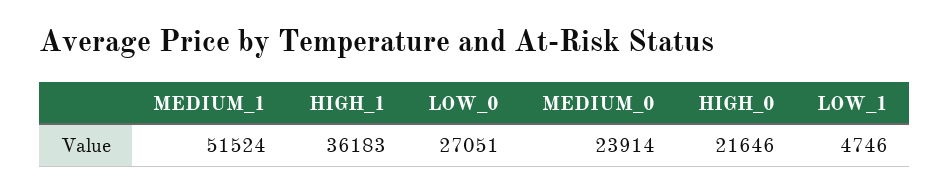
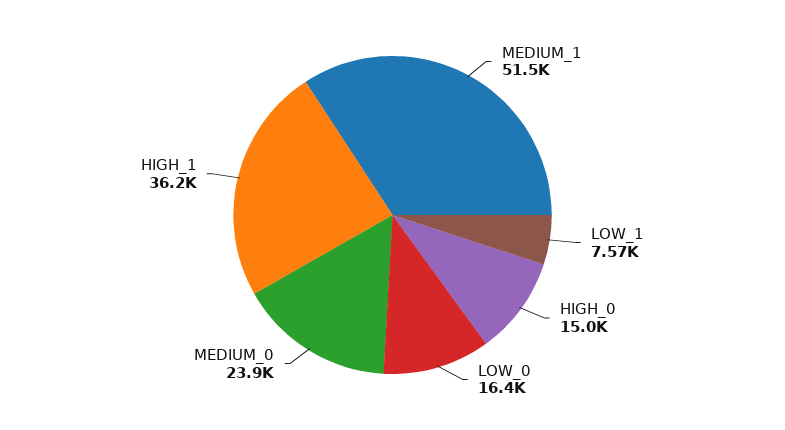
  {
    "MEDIUM_1": 51524,
    "HIGH_1": 36183,
-   "LOW_0": 27051,
+   "LOW_0": 16400,
    "MEDIUM_0": 23914,
-   "HIGH_0": 21646,
+   "HIGH_0": 15000,
-   "LOW_1": 4746
+   "LOW_1": 7570
  }

